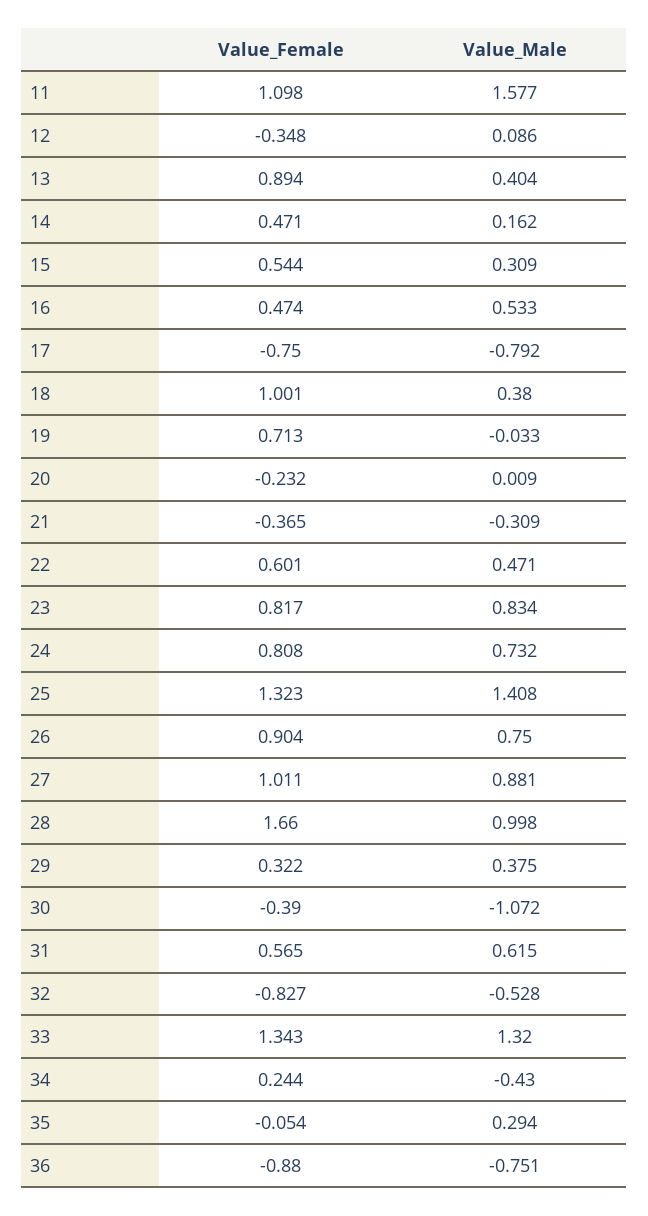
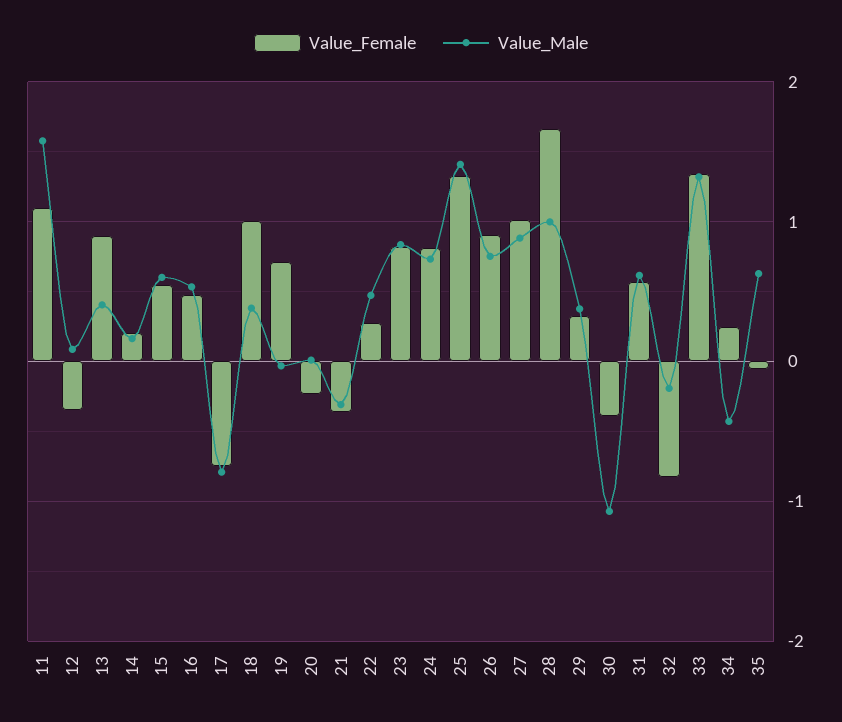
  {
    "Value_Female": {
      "11": 1.098,
      "12": -0.348,
      "13": 0.894,
-     "14": 0.471,
+     "14": 0.2,
      "15": 0.544,
      "16": 0.474,
      "17": -0.75,
      "18": 1.001,
      "19": 0.713,
      "20": -0.232,
      "21": -0.365,
-     "22": 0.601,
+     "22": 0.3,
      "23": 0.817,
      "24": 0.808,
      "25": 1.323,
      "26": 0.904,
      "27": 1.011,
      "28": 1.66,
      "29": 0.322,
      "30": -0.39,
      "31": 0.565,
      "32": -0.827,
      "33": 1.343,
      "34": 0.244,
-     "35": -0.054,
+     "35": -0.054
-     "36": -0.88
    },
    "Value_Male": {
      "11": 1.577,
      "12": 0.086,
      "13": 0.404,
      "14": 0.162,
-     "15": 0.309,
+     "15": 0.6,
      "16": 0.533,
      "17": -0.792,
      "18": 0.38,
      "19": -0.033,
      "20": 0.009,
      "21": -0.309,
      "22": 0.471,
      "23": 0.834,
      "24": 0.732,
      "25": 1.408,
      "26": 0.75,
      "27": 0.881,
      "28": 0.998,
      "29": 0.375,
      "30": -1.072,
      "31": 0.615,
-     "32": -0.528,
+     "32": -0.2,
      "33": 1.32,
      "34": -0.43,
-     "35": 0.294,
+     "35": 0.6
-     "36": -0.751
    }
  }

